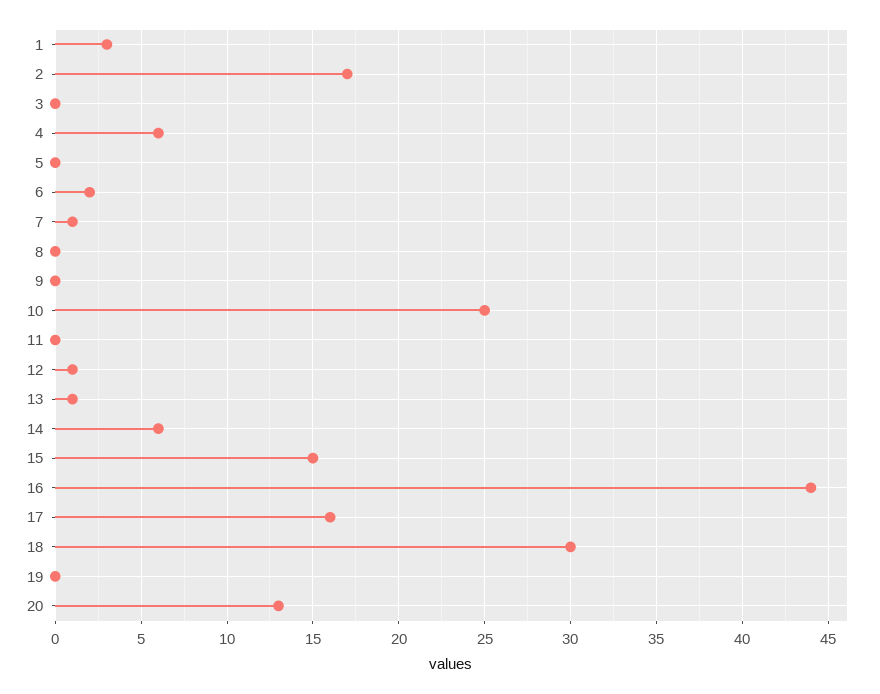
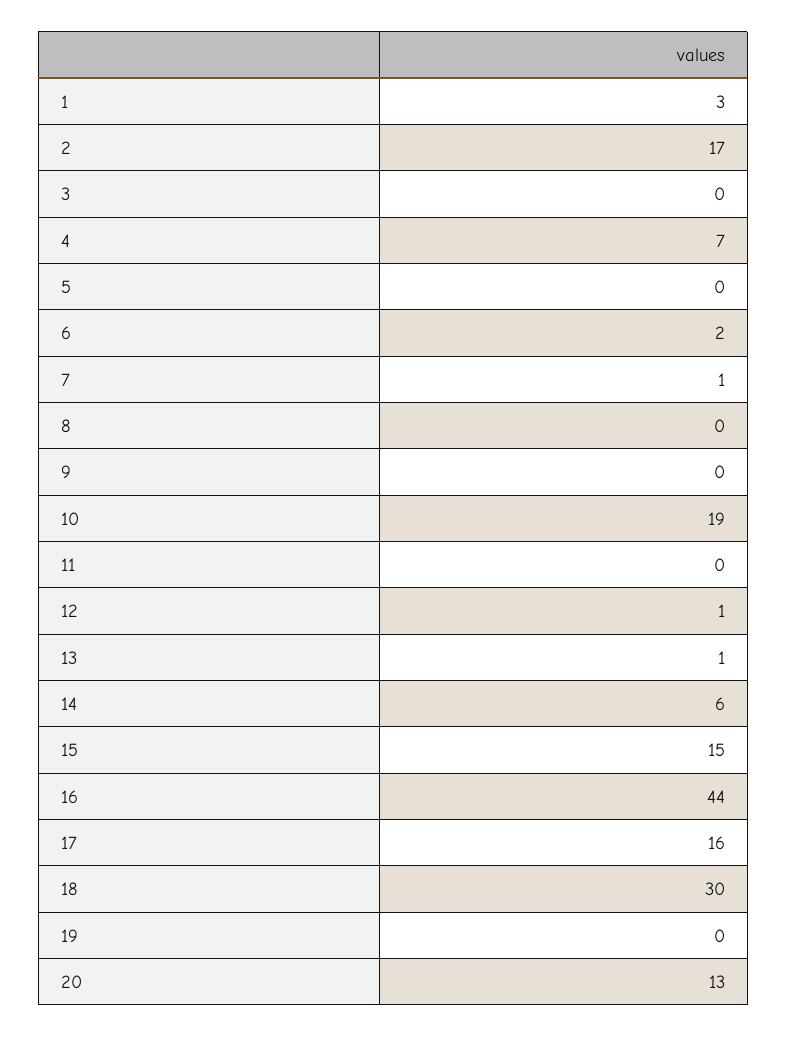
  {
    "1": 3,
    "2": 17,
    "3": 0,
-   "4": 6,
+   "4": 7,
    "5": 0,
    "6": 2,
    "7": 1,
    "8": 0,
    "9": 0,
-   "10": 25,
+   "10": 19,
    "11": 0,
    "12": 1,
    "13": 1,
    "14": 6,
    "15": 15,
    "16": 44,
    "17": 16,
    "18": 30,
    "19": 0,
    "20": 13
  }

